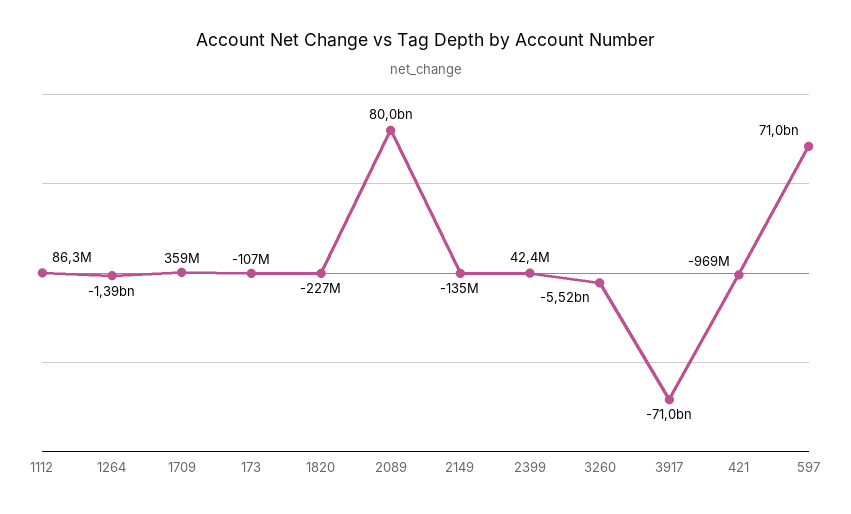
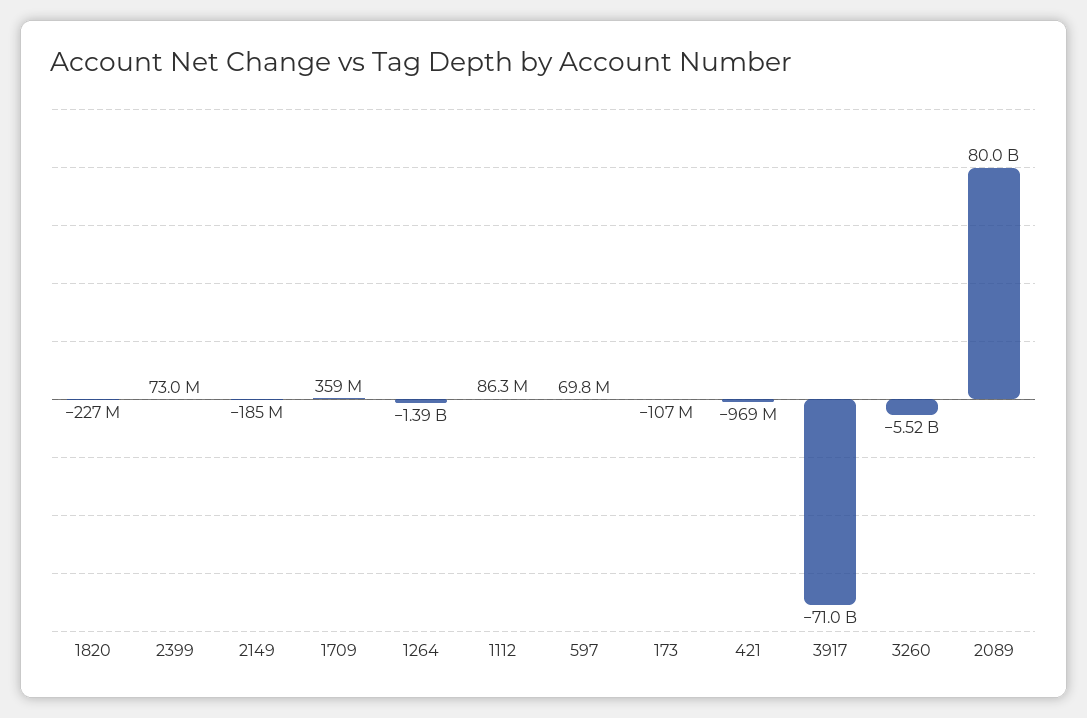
  {
    "1112": 86300000,
    "1264": -1390000000,
    "1709": 359000000,
    "173": -107000000,
    "1820": -227000000,
    "2089": 80000000000,
-   "2149": -135000000,
+   "2149": -185000000,
-   "2399": 42400000,
+   "2399": 73000000,
    "3260": -5520000000,
    "3917": -71000000000,
    "421": -969000000,
-   "597": 71000000000
+   "597": 69800000
  }

